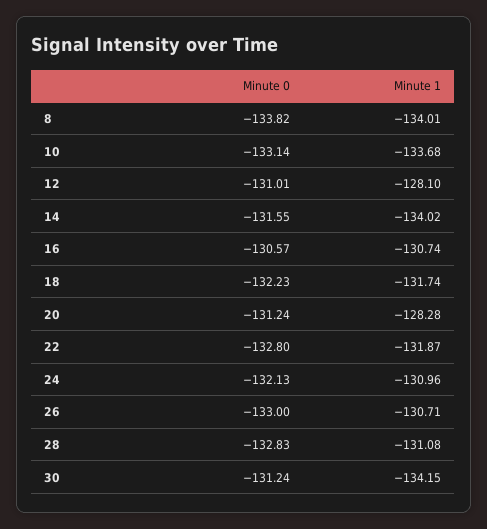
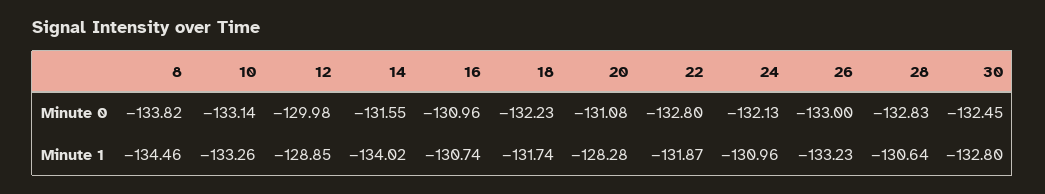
  {
    "Minute 0": {
      "8": -133.82,
      "10": -133.14,
-     "12": -131.01,
+     "12": -129.98,
      "14": -131.55,
-     "16": -130.57,
+     "16": -130.96,
      "18": -132.23,
-     "20": -131.24,
+     "20": -131.08,
      "22": -132.8,
      "24": -132.13,
      "26": -133,
      "28": -132.83,
-     "30": -131.24
+     "30": -132.45
    },
    "Minute 1": {
-     "8": -134.01,
+     "8": -134.46,
-     "10": -133.68,
+     "10": -133.26,
-     "12": -128.1,
+     "12": -128.85,
      "14": -134.02,
      "16": -130.74,
      "18": -131.74,
      "20": -128.28,
      "22": -131.87,
      "24": -130.96,
-     "26": -130.71,
+     "26": -133.23,
-     "28": -131.08,
+     "28": -130.64,
-     "30": -134.15
+     "30": -132.8
    }
  }

